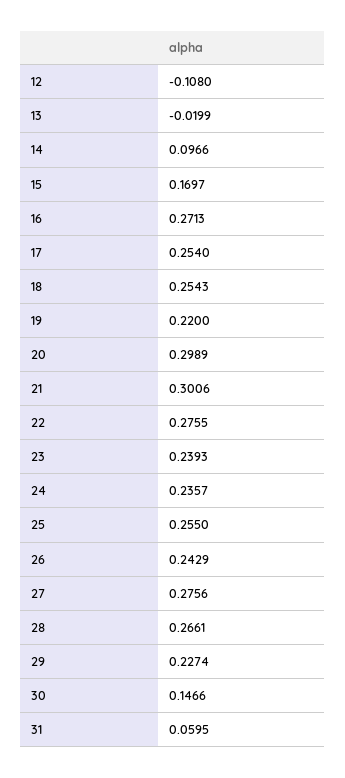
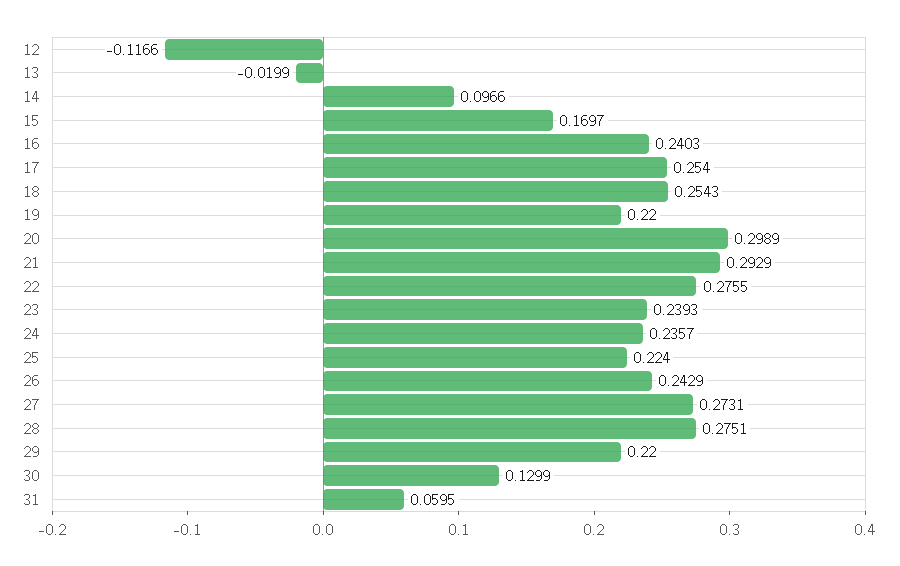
  {
-   "12": -0.108,
+   "12": -0.1166,
    "13": -0.0199,
    "14": 0.0966,
    "15": 0.1697,
-   "16": 0.2713,
+   "16": 0.2403,
    "17": 0.254,
    "18": 0.2543,
    "19": 0.22,
    "20": 0.2989,
-   "21": 0.3006,
+   "21": 0.2929,
    "22": 0.2755,
    "23": 0.2393,
    "24": 0.2357,
-   "25": 0.255,
+   "25": 0.224,
    "26": 0.2429,
-   "27": 0.2756,
+   "27": 0.2731,
-   "28": 0.2661,
+   "28": 0.2751,
-   "29": 0.2274,
+   "29": 0.22,
-   "30": 0.1466,
+   "30": 0.1299,
    "31": 0.0595
  }

